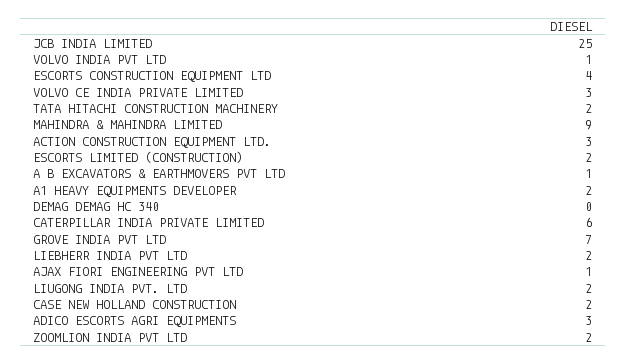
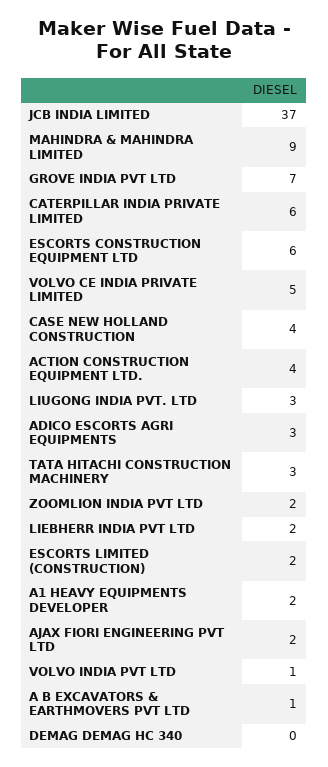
  {
-   "JCB INDIA LIMITED": 25,
+   "JCB INDIA LIMITED": 37,
    "VOLVO INDIA PVT LTD": 1,
-   "ESCORTS CONSTRUCTION EQUIPMENT LTD": 4,
+   "ESCORTS CONSTRUCTION EQUIPMENT LTD": 6,
-   "VOLVO CE INDIA PRIVATE LIMITED": 3,
+   "VOLVO CE INDIA PRIVATE LIMITED": 5,
-   "TATA HITACHI CONSTRUCTION MACHINERY": 2,
+   "TATA HITACHI CONSTRUCTION MACHINERY": 3,
    "MAHINDRA & MAHINDRA LIMITED": 9,
-   "ACTION CONSTRUCTION EQUIPMENT LTD.": 3,
+   "ACTION CONSTRUCTION EQUIPMENT LTD.": 4,
    "ESCORTS LIMITED (CONSTRUCTION)": 2,
    "A B EXCAVATORS & EARTHMOVERS PVT LTD": 1,
    "A1 HEAVY EQUIPMENTS DEVELOPER": 2,
    "DEMAG DEMAG HC 340": 0,
    "CATERPILLAR INDIA PRIVATE LIMITED": 6,
    "GROVE INDIA PVT LTD": 7,
    "LIEBHERR INDIA PVT LTD": 2,
-   "AJAX FIORI ENGINEERING PVT LTD": 1,
+   "AJAX FIORI ENGINEERING PVT LTD": 2,
-   "LIUGONG INDIA PVT. LTD": 2,
+   "LIUGONG INDIA PVT. LTD": 3,
-   "CASE NEW HOLLAND CONSTRUCTION": 2,
+   "CASE NEW HOLLAND CONSTRUCTION": 4,
    "ADICO ESCORTS AGRI EQUIPMENTS": 3,
    "ZOOMLION INDIA PVT LTD": 2
  }

